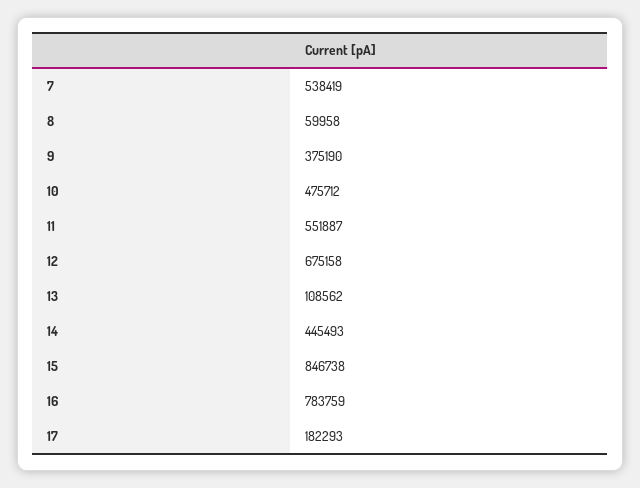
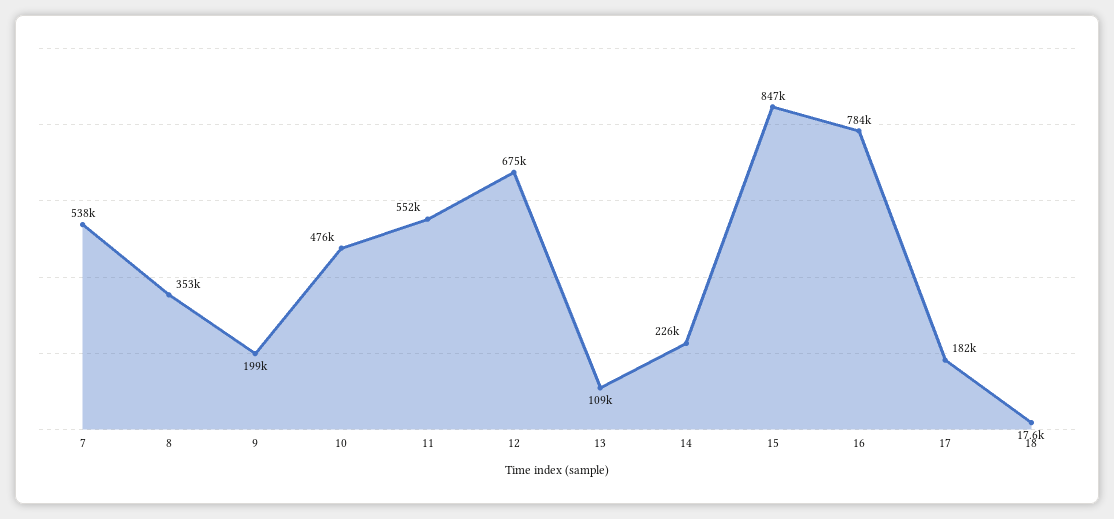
  {
    "7": 538419,
-   "8": 59958,
+   "8": 353000,
-   "9": 375190,
+   "9": 199000,
    "10": 475712,
    "11": 551887,
    "12": 675158,
    "13": 108562,
-   "14": 445493,
+   "14": 226000,
    "15": 846738,
    "16": 783759,
-   "17": 182293
+   "17": 182293,
+   "18": 17600
  }

